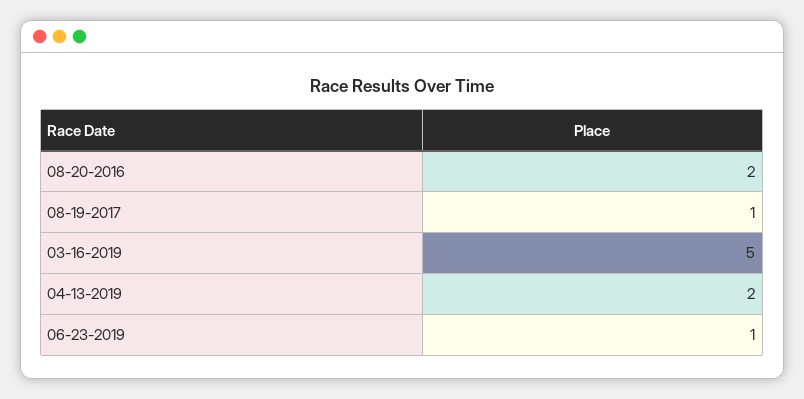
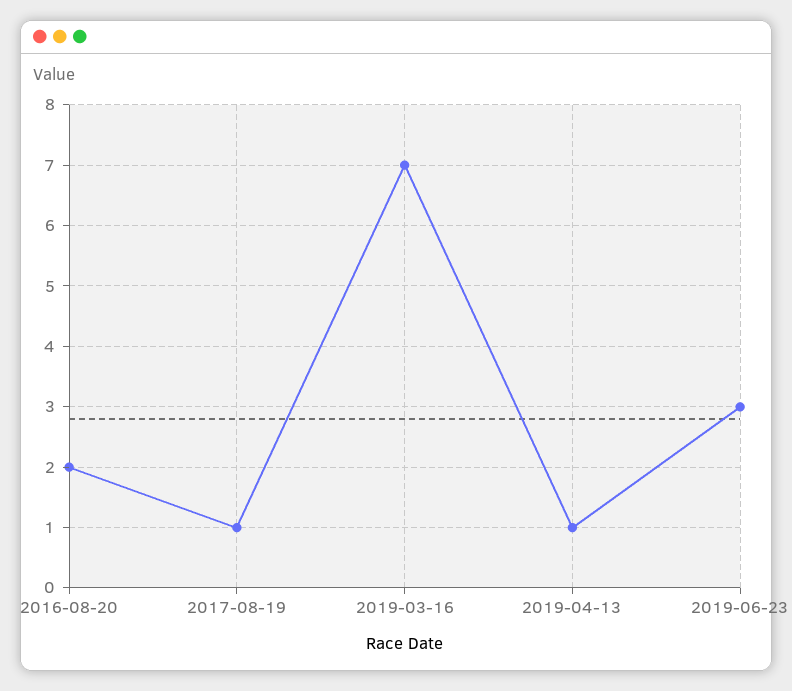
  {
    "08-20-2016": 2,
    "08-19-2017": 1,
-   "03-16-2019": 5,
+   "03-16-2019": 7,
-   "04-13-2019": 2,
+   "04-13-2019": 1,
-   "06-23-2019": 1
+   "06-23-2019": 3
  }

